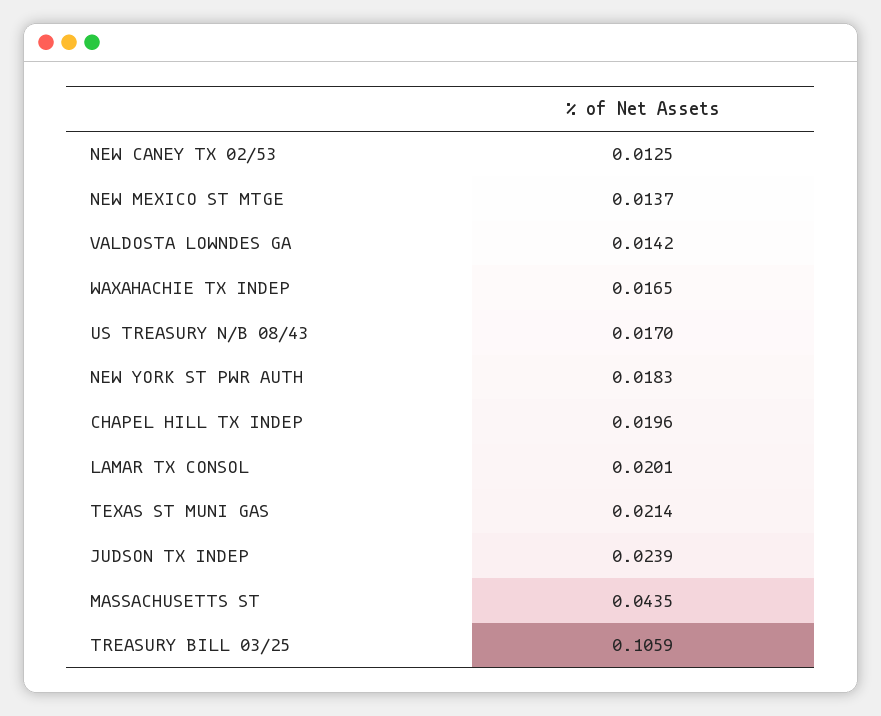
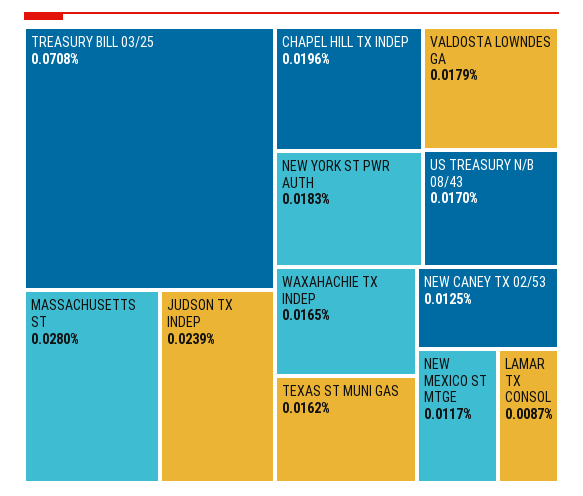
  {
    "NEW CANEY TX 02/53": 0.0125,
-   "NEW MEXICO ST MTGE": 0.0137,
+   "NEW MEXICO ST MTGE": 0.0117,
-   "VALDOSTA LOWNDES GA": 0.0142,
+   "VALDOSTA LOWNDES GA": 0.0179,
    "WAXAHACHIE TX INDEP": 0.0165,
    "US TREASURY N/B 08/43": 0.017,
    "NEW YORK ST PWR AUTH": 0.0183,
    "CHAPEL HILL TX INDEP": 0.0196,
-   "LAMAR TX CONSOL": 0.0201,
+   "LAMAR TX CONSOL": 0.0087,
-   "TEXAS ST MUNI GAS": 0.0214,
+   "TEXAS ST MUNI GAS": 0.0162,
    "JUDSON TX INDEP": 0.0239,
-   "MASSACHUSETTS ST": 0.0435,
+   "MASSACHUSETTS ST": 0.028,
-   "TREASURY BILL 03/25": 0.1059
+   "TREASURY BILL 03/25": 0.0708
  }

